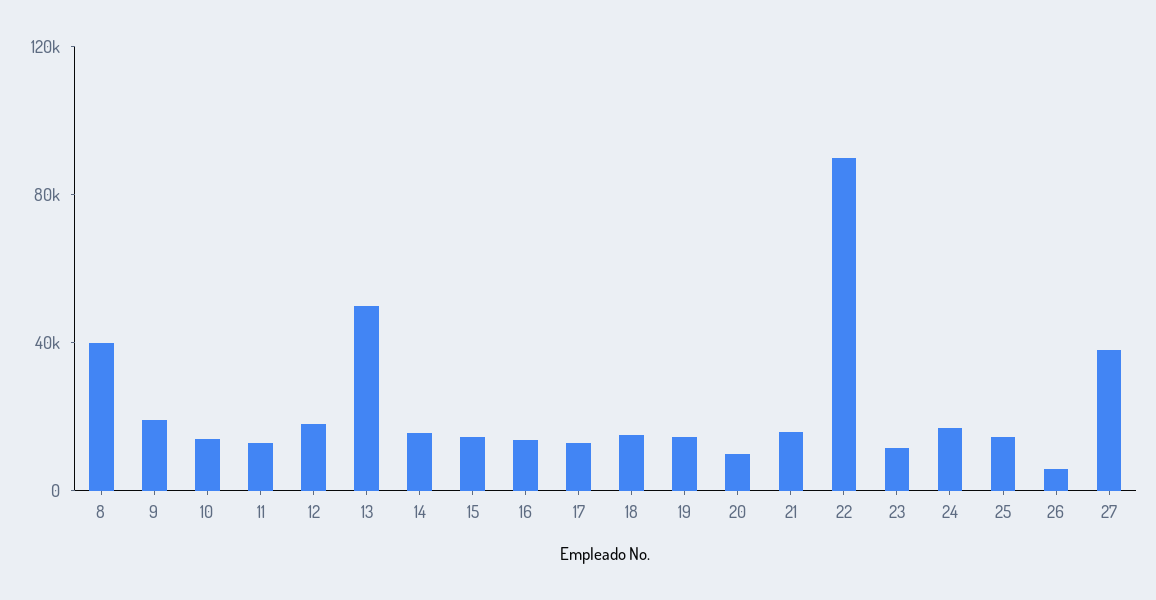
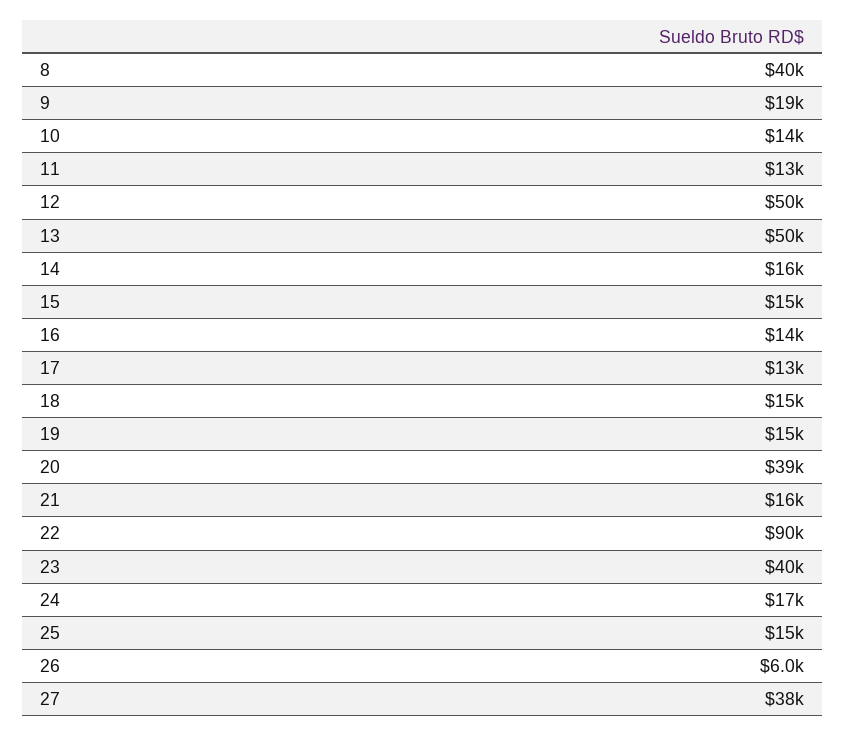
  {
    "8": 40000,
    "9": 19000,
    "10": 14000,
    "11": 13000,
-   "12": 20000,
+   "12": 50000,
    "13": 50000,
    "14": 16000,
    "15": 15000,
    "16": 14000,
    "17": 13000,
    "18": 15000,
    "19": 15000,
-   "20": 10000,
+   "20": 39000,
    "21": 16000,
    "22": 90000,
-   "23": 10000,
+   "23": 40000,
    "24": 17000,
    "25": 15000,
    "26": 6000,
    "27": 38000
  }

